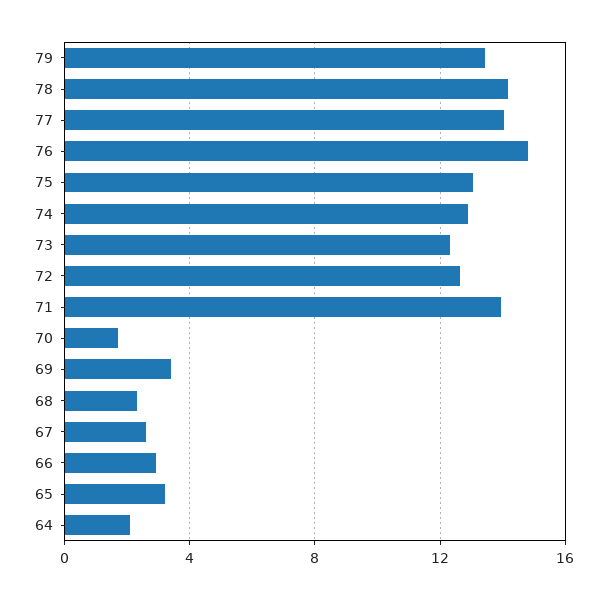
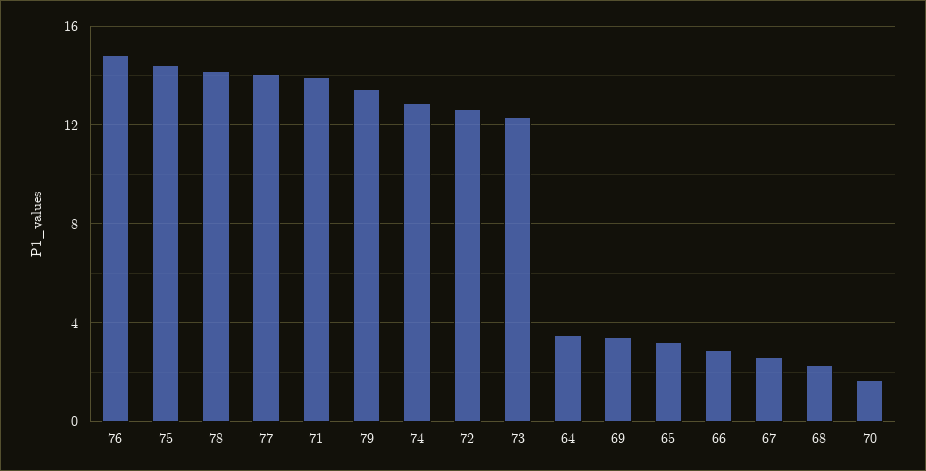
  {
    "79": 13.5,
    "78": 14,
    "77": 14,
    "76": 15,
-   "75": 13,
+   "75": 14.5,
    "74": 13,
    "73": 12.5,
    "72": 12.5,
    "71": 14,
    "70": 1.5,
    "69": 3.5,
    "68": 2.5,
    "67": 2.5,
    "66": 3,
    "65": 3,
-   "64": 2
+   "64": 3.5
  }

